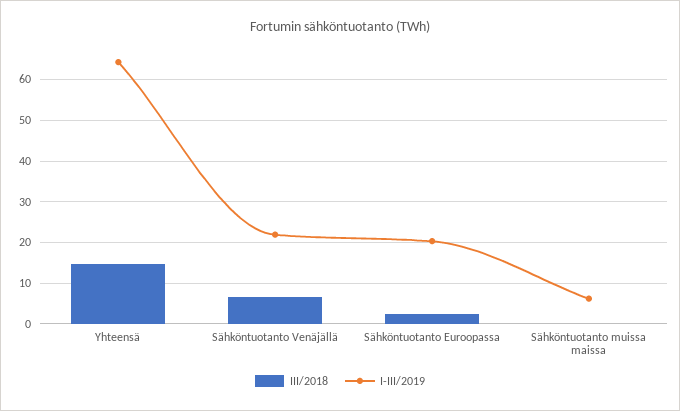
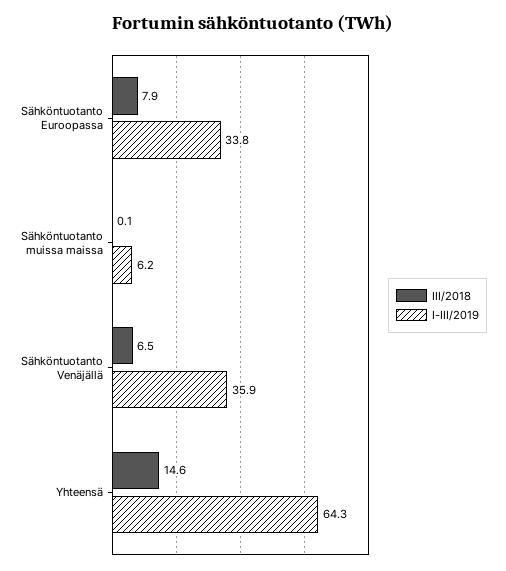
  {
    "III/2018": {
      "Yhteensä": 14.6,
      "Sähköntuotanto Venäjällä": 6.5,
-     "Sähköntuotanto Euroopassa": 2,
+     "Sähköntuotanto Euroopassa": 7.9,
      "Sähköntuotanto muissa maissa": 0.1
    },
    "I-III/2019": {
      "Yhteensä": 64.3,
-     "Sähköntuotanto Venäjällä": 22,
+     "Sähköntuotanto Venäjällä": 35.9,
-     "Sähköntuotanto Euroopassa": 20,
+     "Sähköntuotanto Euroopassa": 33.8,
      "Sähköntuotanto muissa maissa": 6.2
    }
  }

